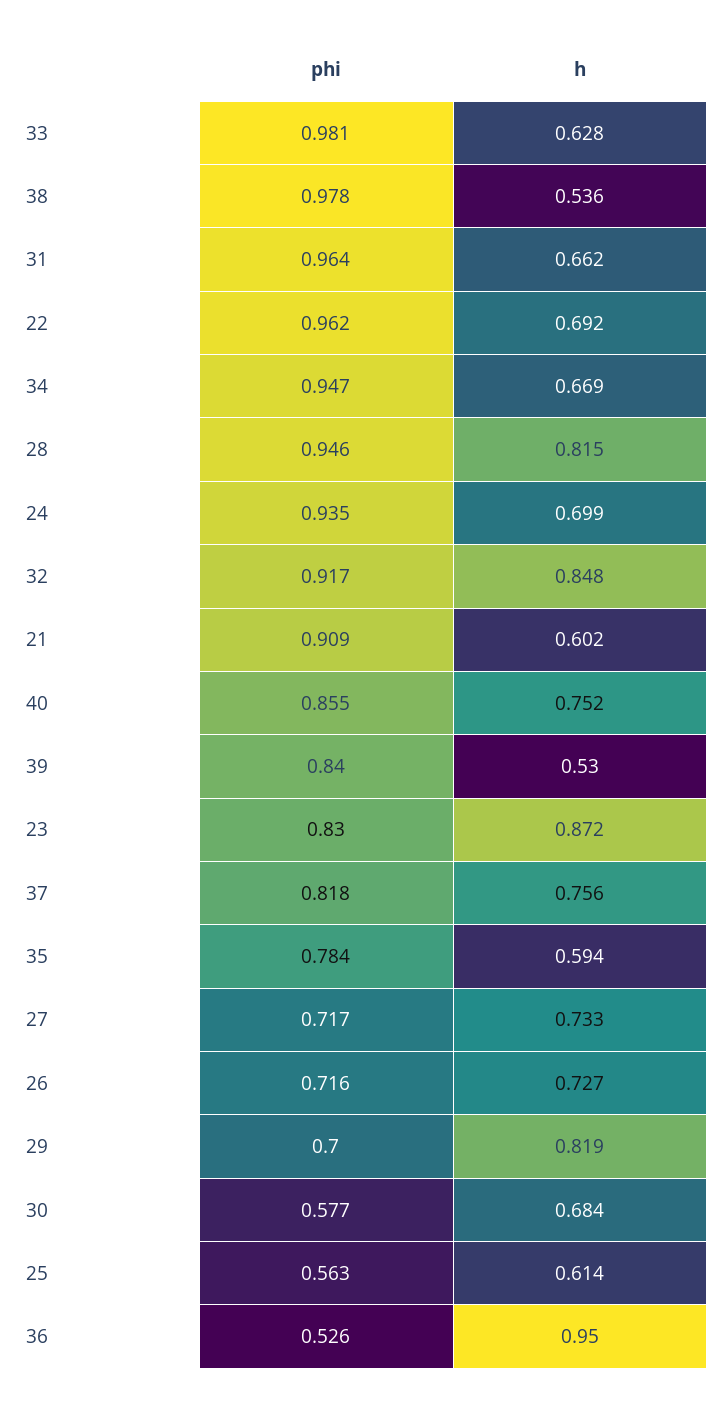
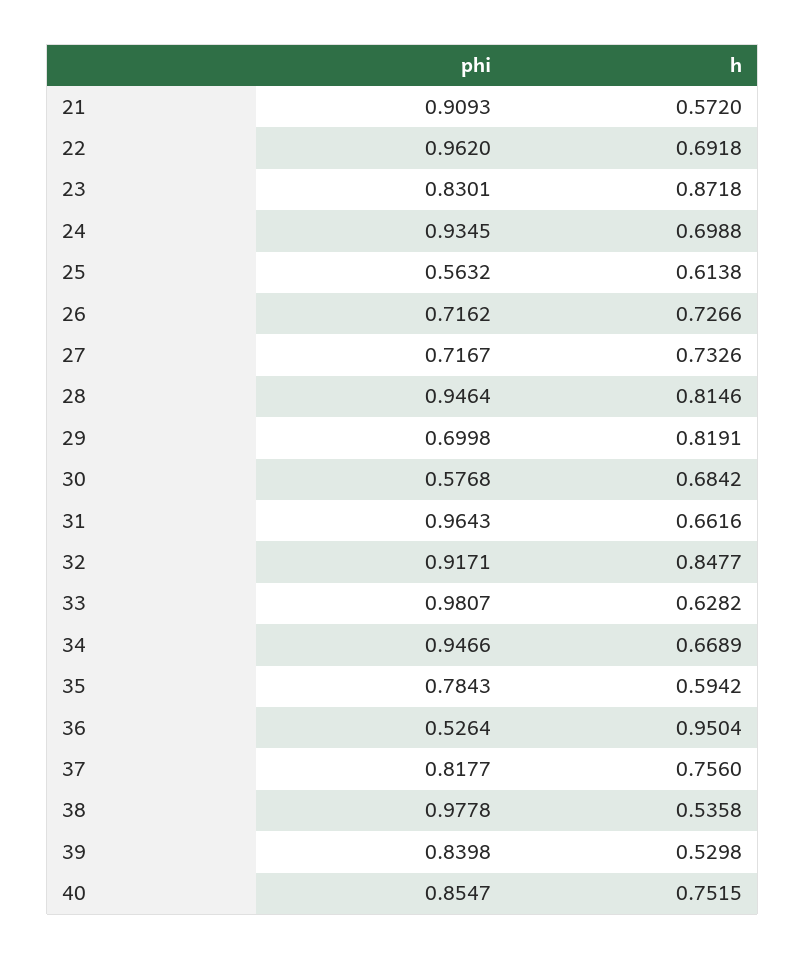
  {
    "phi": {
      "33": 0.9807,
      "38": 0.9778,
      "31": 0.9643,
      "22": 0.962,
      "34": 0.9466,
      "28": 0.9464,
      "24": 0.9345,
      "32": 0.9171,
      "21": 0.9093,
      "40": 0.8547,
      "39": 0.8398,
      "23": 0.8301,
      "37": 0.8177,
      "35": 0.7843,
      "27": 0.7167,
      "26": 0.7162,
      "29": 0.6998,
      "30": 0.5768,
      "25": 0.5632,
      "36": 0.5264
    },
    "h": {
      "33": 0.6282,
      "38": 0.5358,
      "31": 0.6616,
      "22": 0.6918,
      "34": 0.6689,
      "28": 0.8146,
      "24": 0.6988,
      "32": 0.8477,
-     "21": 0.602,
+     "21": 0.572,
      "40": 0.7515,
      "39": 0.5298,
      "23": 0.8718,
      "37": 0.756,
      "35": 0.5942,
      "27": 0.7326,
      "26": 0.7266,
      "29": 0.8191,
      "30": 0.6842,
      "25": 0.6138,
      "36": 0.9504
    }
  }

